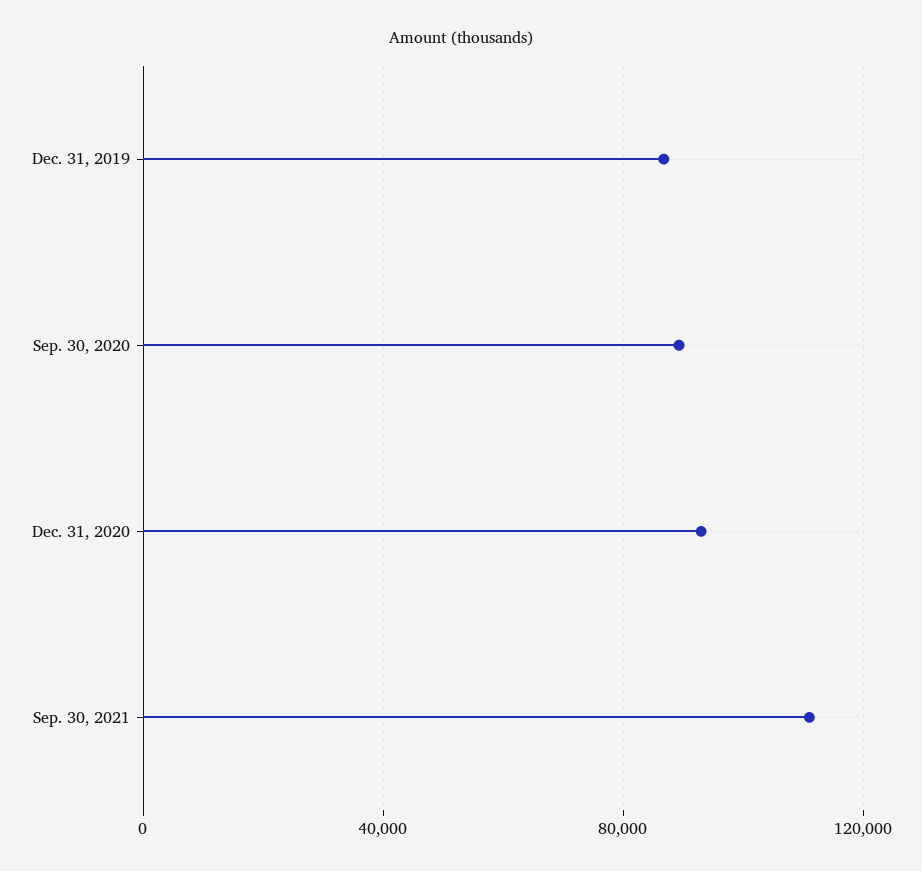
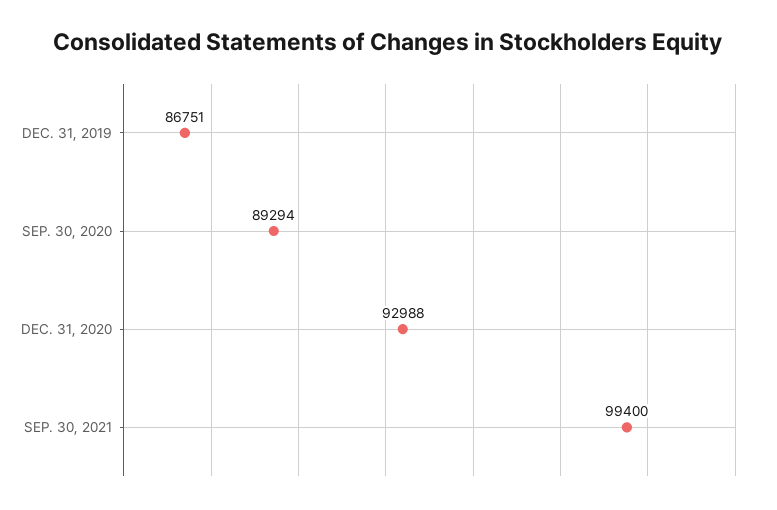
  {
    "Dec. 31, 2019": 86751,
    "Sep. 30, 2020": 89294,
    "Dec. 31, 2020": 92988,
-   "Sep. 30, 2021": 110000
+   "Sep. 30, 2021": 99400
  }

